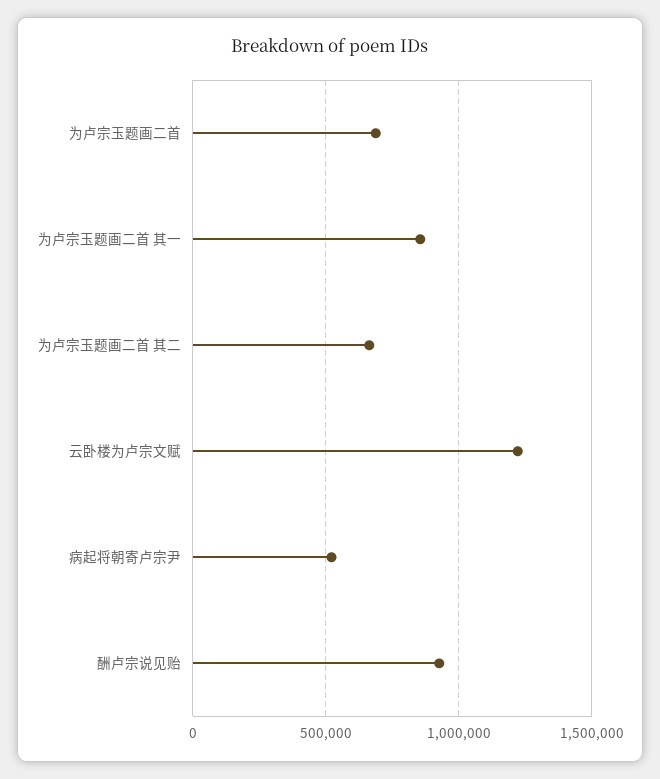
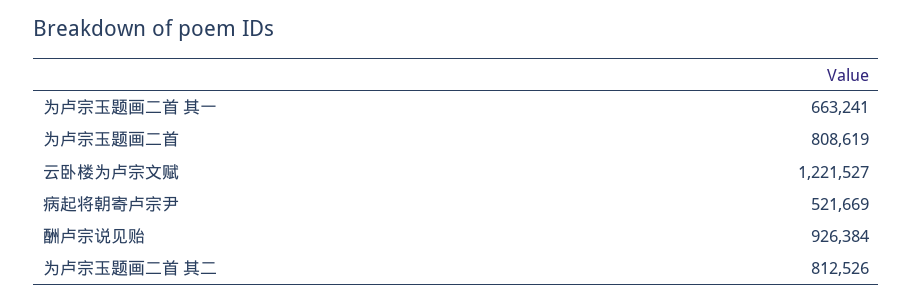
  {
-   "为卢宗玉题画二首": 700000,
+   "为卢宗玉题画二首": 808619,
-   "为卢宗玉题画二首 其一": 850000,
+   "为卢宗玉题画二首 其一": 663241,
-   "为卢宗玉题画二首 其二": 650000,
+   "为卢宗玉题画二首 其二": 812526,
    "云卧楼为卢宗文赋": 1221527,
    "病起将朝寄卢宗尹": 521669,
    "酬卢宗说见贻": 926384
  }

